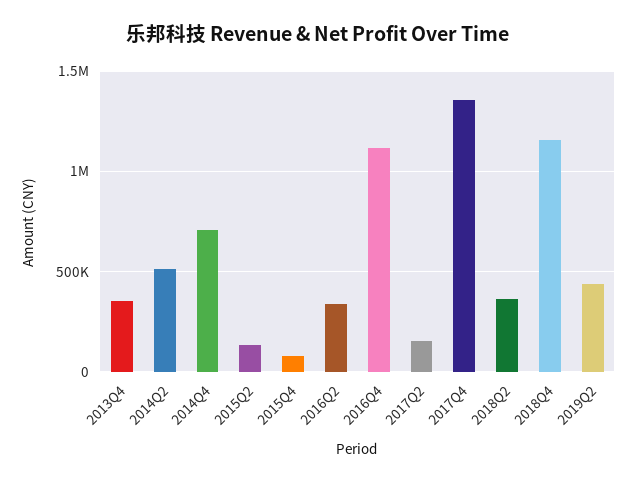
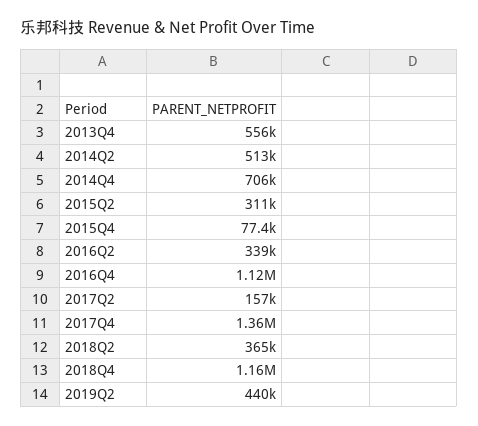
  {
-   "2013Q4": 350000,
+   "2013Q4": 556000,
    "2014Q2": 513000,
    "2014Q4": 706000,
-   "2015Q2": 150000,
+   "2015Q2": 311000,
    "2015Q4": 77400,
    "2016Q2": 339000,
    "2016Q4": 1120000,
    "2017Q2": 157000,
    "2017Q4": 1360000,
    "2018Q2": 365000,
    "2018Q4": 1160000,
    "2019Q2": 440000
  }

